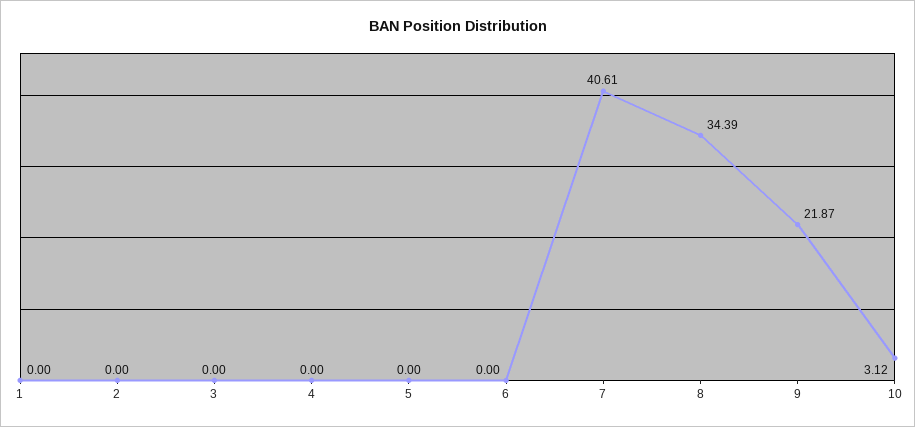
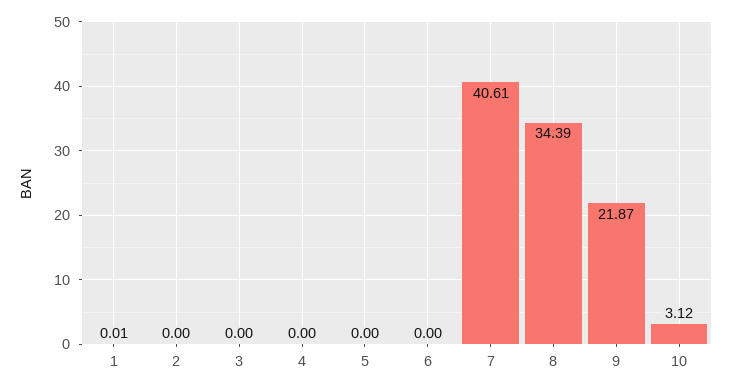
  {
-   "1": 0,
+   "1": 0.01,
    "2": 0,
    "3": 0,
    "4": 0,
    "5": 0,
    "6": 0,
    "7": 40.61,
    "8": 34.39,
    "9": 21.87,
    "10": 3.12
  }

